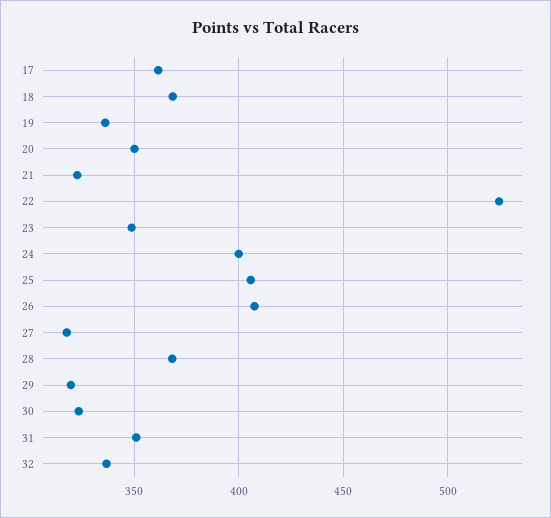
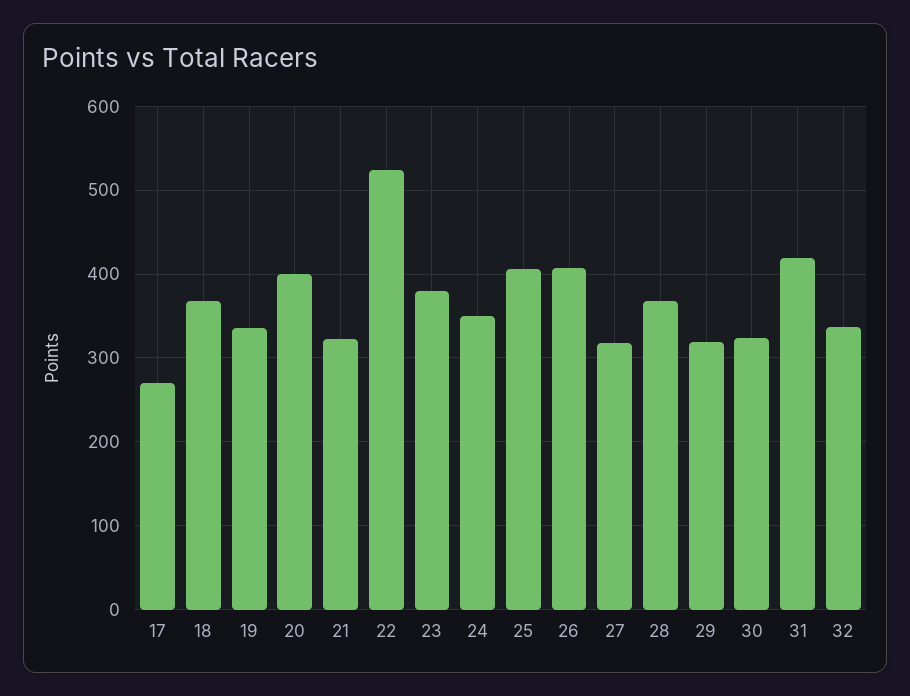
  {
-   "17": 360,
+   "17": 270,
    "18": 370,
    "19": 335,
-   "20": 350,
+   "20": 400,
    "21": 325,
    "22": 525,
-   "23": 350,
+   "23": 380,
-   "24": 400,
+   "24": 350,
    "25": 405,
    "26": 410,
    "27": 320,
    "28": 370,
    "29": 320,
    "30": 325,
-   "31": 350,
+   "31": 420,
    "32": 335
  }

